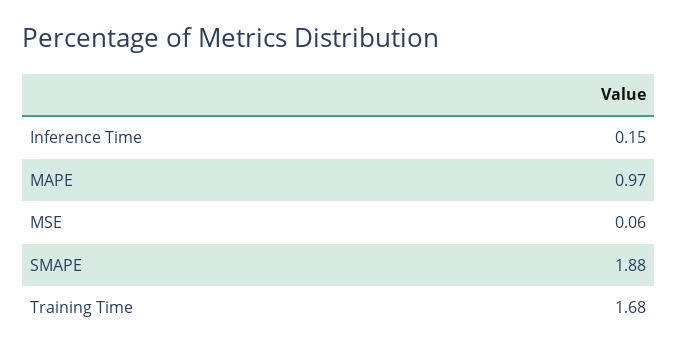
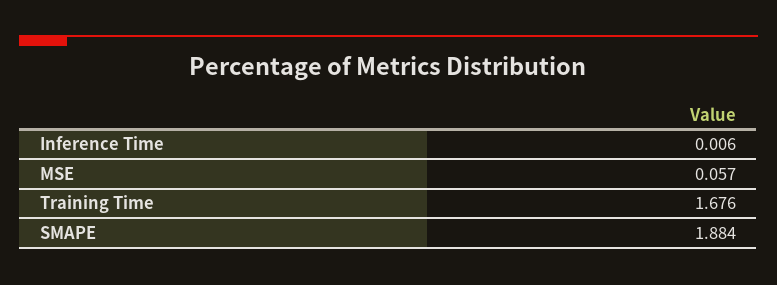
  {
-   "Inference Time": 0.15,
+   "Inference Time": 0.006,
-   "MAPE": 0.97,
    "MSE": 0.057,
    "SMAPE": 1.884,
    "Training Time": 1.676
  }

